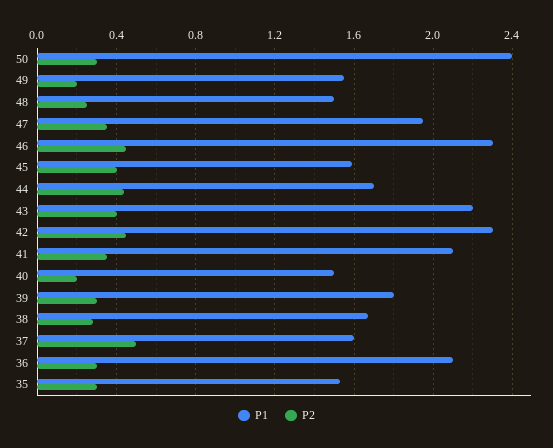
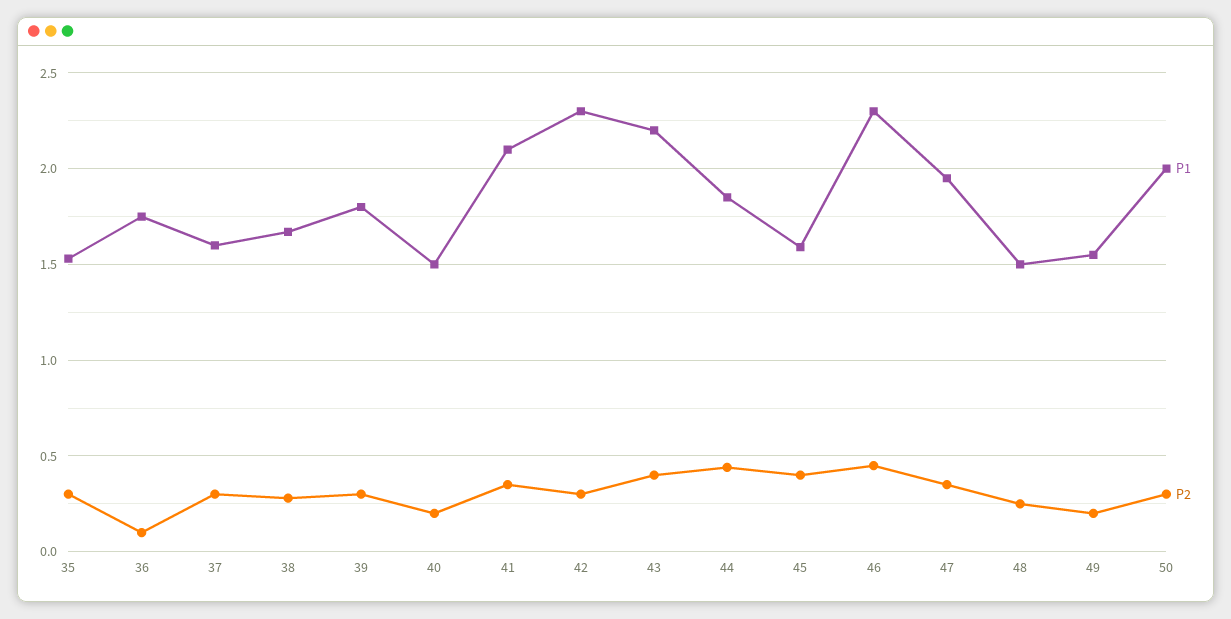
  {
    "P1": {
-     "50": 2.4,
+     "50": 2,
      "49": 1.55,
      "48": 1.5,
      "47": 1.95,
      "46": 2.3,
      "45": 1.6,
-     "44": 1.7,
+     "44": 1.85,
      "43": 2.2,
      "42": 2.3,
      "41": 2.1,
      "40": 1.5,
      "39": 1.8,
      "38": 1.65,
      "37": 1.6,
-     "36": 2.1,
+     "36": 1.75,
      "35": 1.55
    },
    "P2": {
      "50": 0.3,
      "49": 0.2,
      "48": 0.25,
      "47": 0.35,
      "46": 0.45,
      "45": 0.4,
      "44": 0.45,
      "43": 0.4,
-     "42": 0.45,
+     "42": 0.3,
      "41": 0.35,
      "40": 0.2,
      "39": 0.3,
      "38": 0.3,
-     "37": 0.5,
+     "37": 0.3,
-     "36": 0.3,
+     "36": 0.1,
      "35": 0.3
    }
  }

